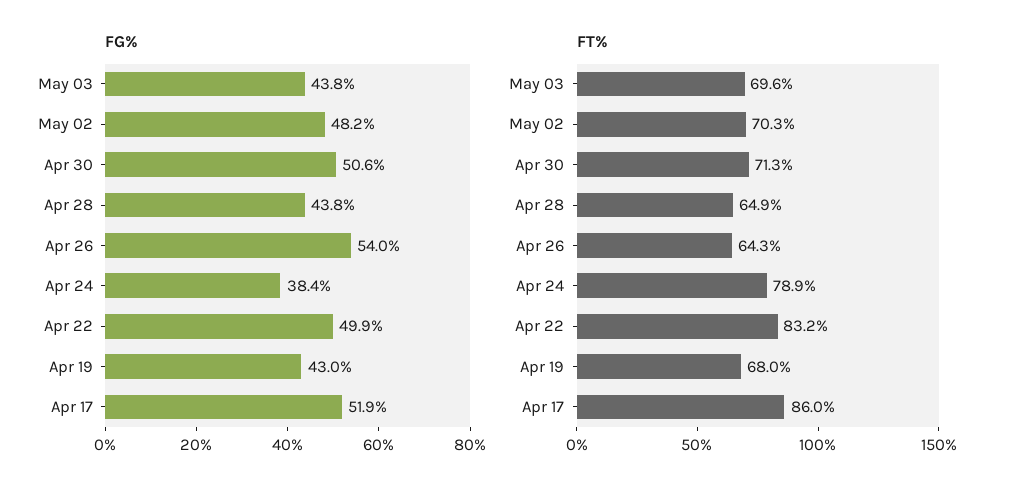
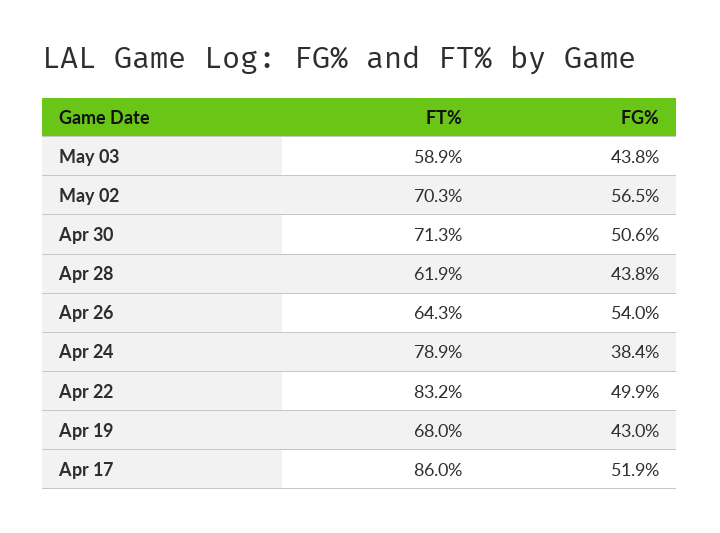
  {
    "FG%": {
      "May 03": 43.8,
-     "May 02": 48.2,
+     "May 02": 56.5,
      "Apr 30": 50.6,
      "Apr 28": 43.8,
      "Apr 26": 54,
      "Apr 24": 38.4,
      "Apr 22": 49.9,
      "Apr 19": 43,
      "Apr 17": 51.9
    },
    "FT%": {
-     "May 03": 69.6,
+     "May 03": 58.9,
      "May 02": 70.3,
      "Apr 30": 71.3,
-     "Apr 28": 64.9,
+     "Apr 28": 61.9,
      "Apr 26": 64.3,
      "Apr 24": 78.9,
      "Apr 22": 83.2,
      "Apr 19": 68,
      "Apr 17": 86
    }
  }

